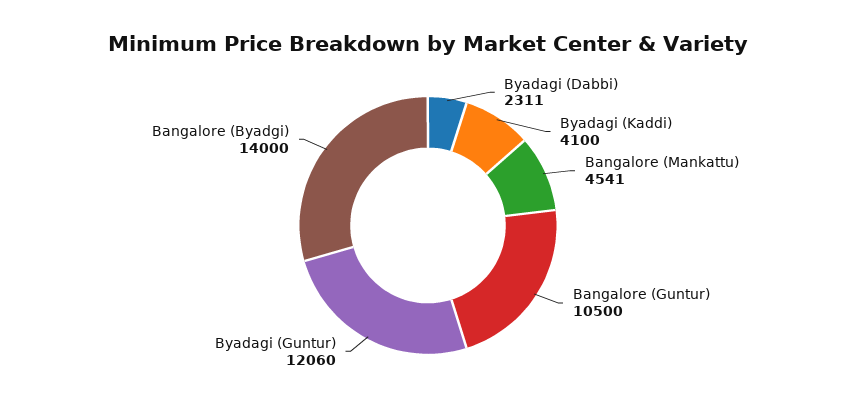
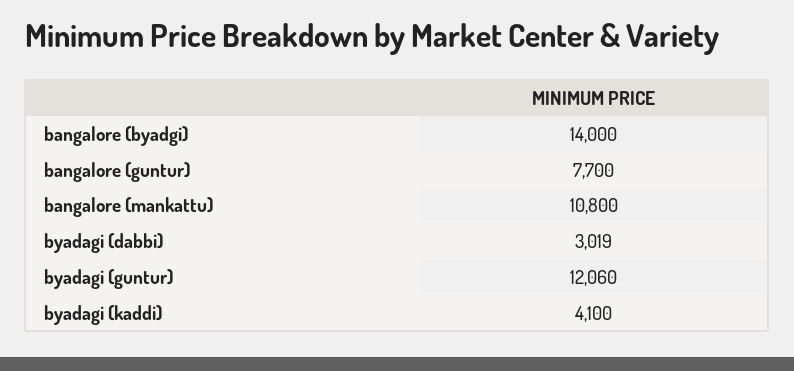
  {
-   "Byadagi (Dabbi)": 2311,
+   "Byadagi (Dabbi)": 3019,
    "Byadagi (Kaddi)": 4100,
-   "Bangalore (Mankattu)": 4541,
+   "Bangalore (Mankattu)": 10800,
-   "Bangalore (Guntur)": 10500,
+   "Bangalore (Guntur)": 7700,
    "Byadagi (Guntur)": 12060,
    "Bangalore (Byadgi)": 14000
  }

